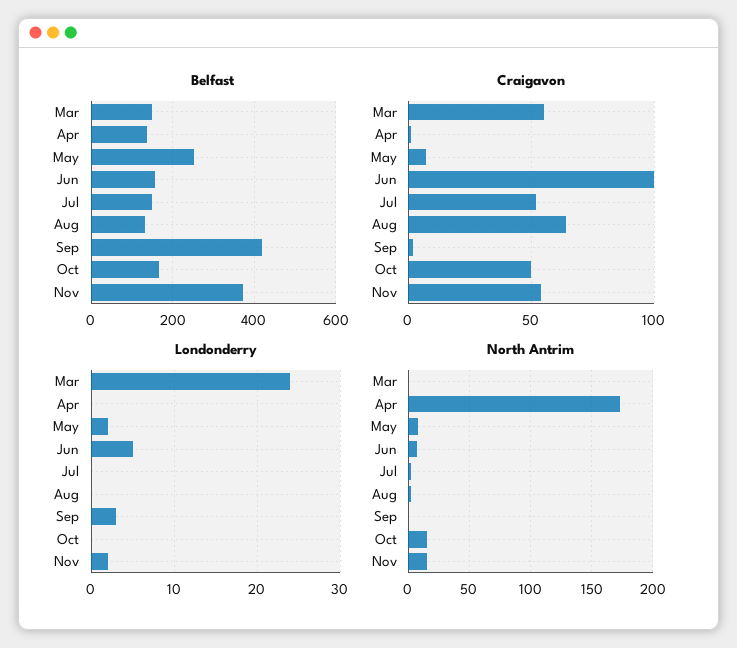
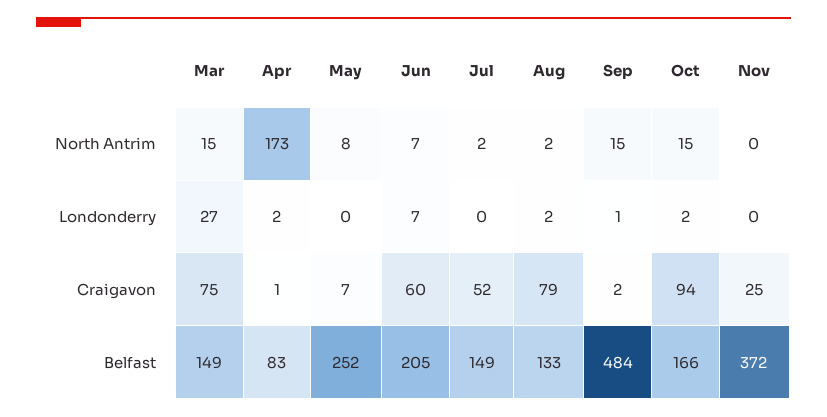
  {
    "Belfast": {
      "Mar": 149,
-     "Apr": 140,
+     "Apr": 83,
      "May": 252,
-     "Jun": 160,
+     "Jun": 205,
      "Jul": 149,
      "Aug": 133,
-     "Sep": 420,
+     "Sep": 484,
      "Oct": 166,
      "Nov": 372
    },
    "Craigavon": {
-     "Mar": 55,
+     "Mar": 75,
      "Apr": 1,
      "May": 7,
-     "Jun": 100,
+     "Jun": 60,
      "Jul": 52,
-     "Aug": 65,
+     "Aug": 79,
      "Sep": 2,
-     "Oct": 50,
+     "Oct": 94,
-     "Nov": 55
+     "Nov": 25
    },
    "Londonderry": {
-     "Mar": 24,
+     "Mar": 27,
-     "Apr": 0,
+     "Apr": 2,
-     "May": 2,
+     "May": 0,
-     "Jun": 5,
+     "Jun": 7,
      "Jul": 0,
-     "Aug": 0,
+     "Aug": 2,
-     "Sep": 3,
+     "Sep": 1,
-     "Oct": 0,
+     "Oct": 2,
-     "Nov": 2
+     "Nov": 0
    },
    "North Antrim": {
-     "Mar": 0,
+     "Mar": 15,
      "Apr": 173,
      "May": 8,
      "Jun": 7,
      "Jul": 2,
      "Aug": 2,
-     "Sep": 0,
+     "Sep": 15,
      "Oct": 15,
-     "Nov": 15
+     "Nov": 0
    }
  }

